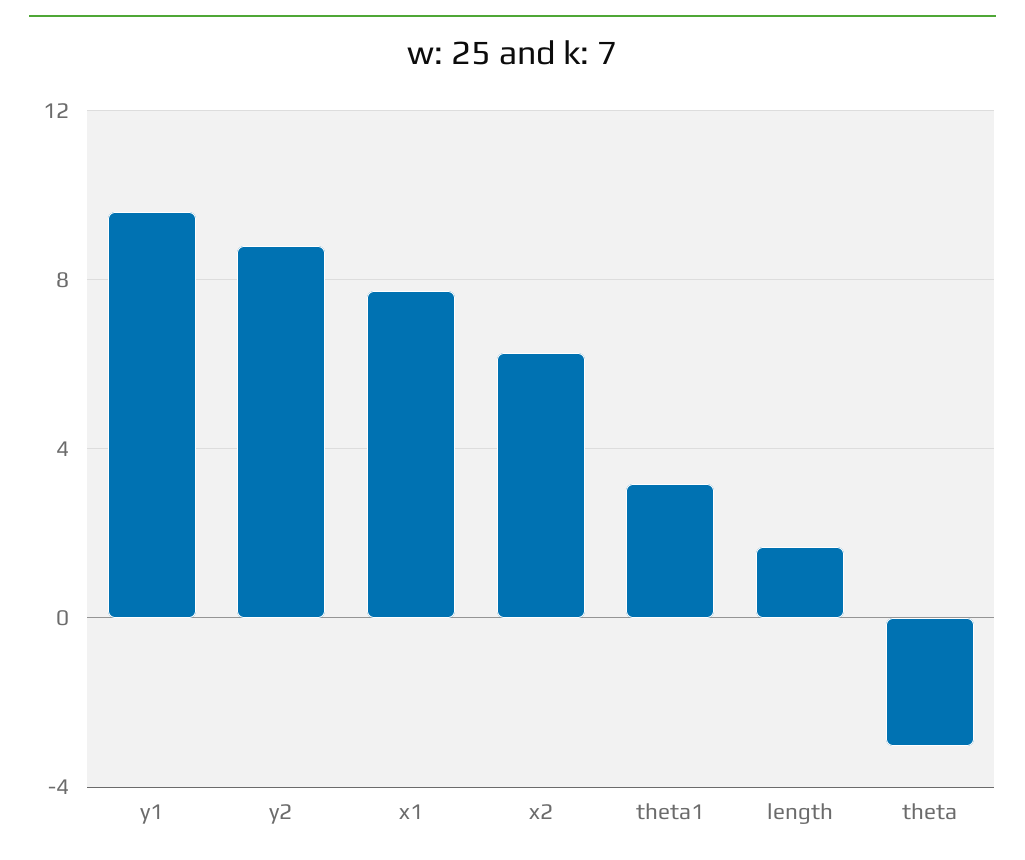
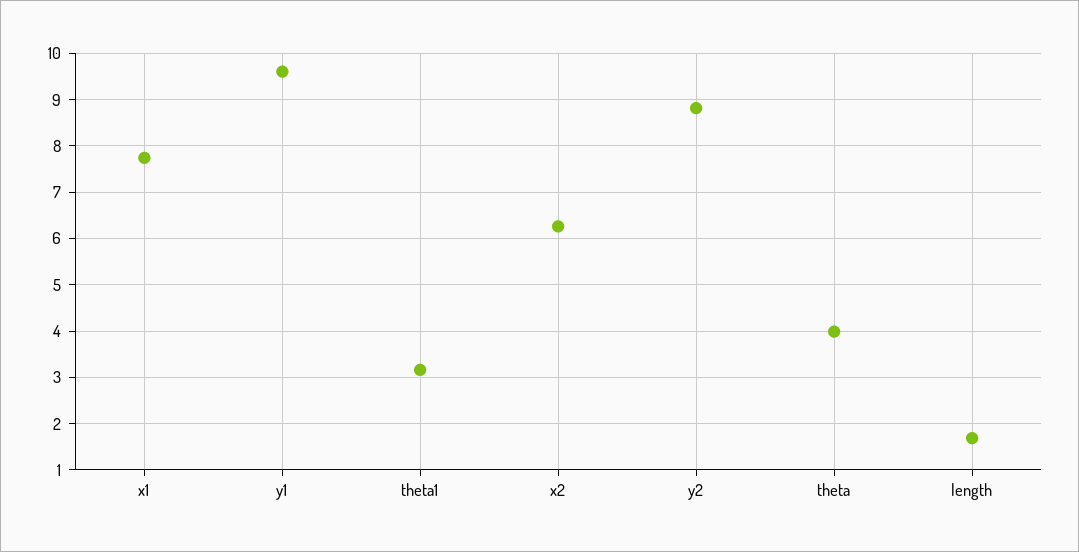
  {
    "y1": 9.6,
    "y2": 8.8,
    "x1": 7.8,
    "x2": 6.2,
    "theta1": 3.2,
    "length": 1.6,
-   "theta": -3
+   "theta": 4
  }

